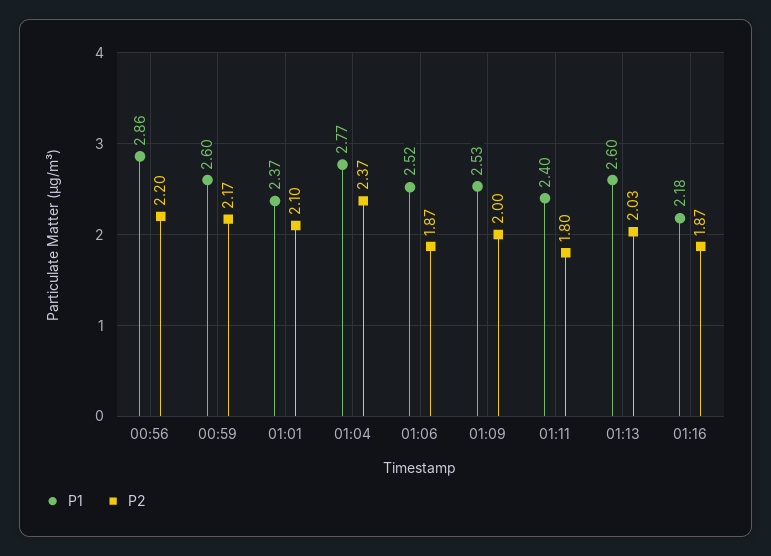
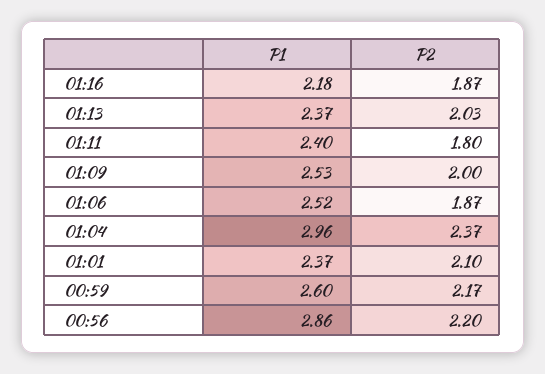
  {
    "P1": {
      "00:56": 2.86,
      "00:59": 2.6,
      "01:01": 2.37,
-     "01:04": 2.77,
+     "01:04": 2.96,
      "01:06": 2.52,
      "01:09": 2.53,
      "01:11": 2.4,
-     "01:13": 2.6,
+     "01:13": 2.37,
      "01:16": 2.18
    },
    "P2": {
      "00:56": 2.2,
      "00:59": 2.17,
      "01:01": 2.1,
      "01:04": 2.37,
      "01:06": 1.87,
      "01:09": 2,
      "01:11": 1.8,
      "01:13": 2.03,
      "01:16": 1.87
    }
  }

